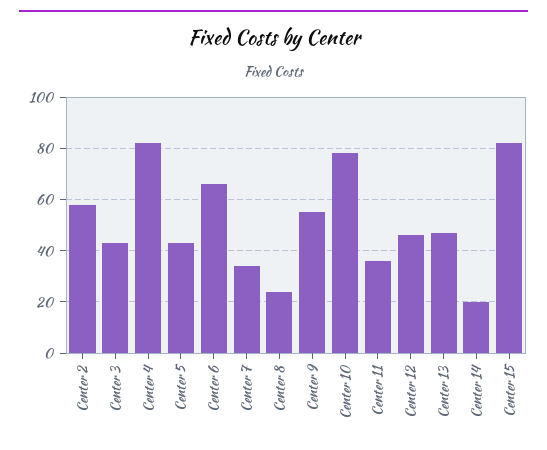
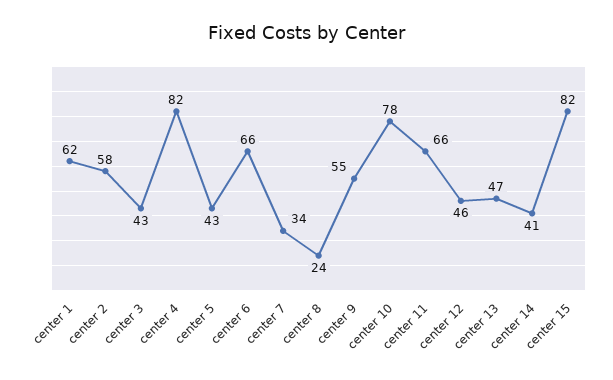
  {
    "Center 2": 58,
    "Center 3": 43,
    "Center 4": 82,
    "Center 5": 43,
    "Center 6": 66,
    "Center 7": 34,
    "Center 8": 24,
    "Center 9": 55,
    "Center 10": 78,
-   "Center 11": 35,
+   "Center 11": 66,
    "Center 12": 46,
    "Center 13": 47,
-   "Center 14": 20,
+   "Center 14": 41,
-   "Center 15": 82
+   "Center 15": 82,
+   "center 1": 62
  }

